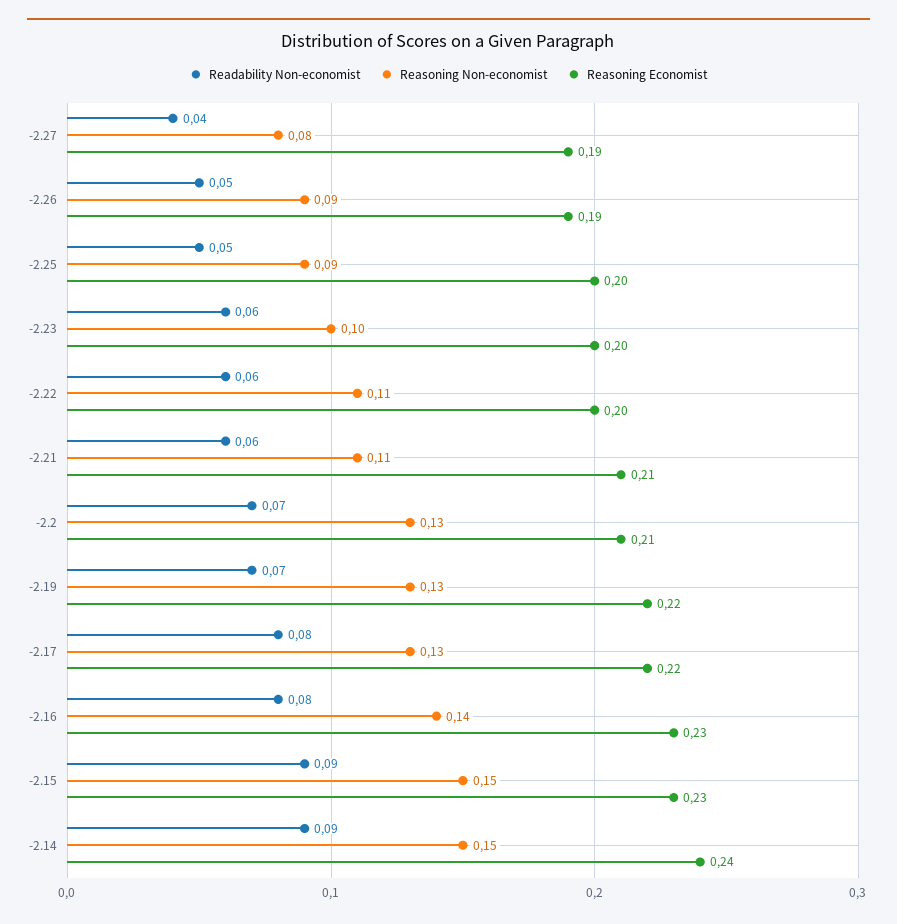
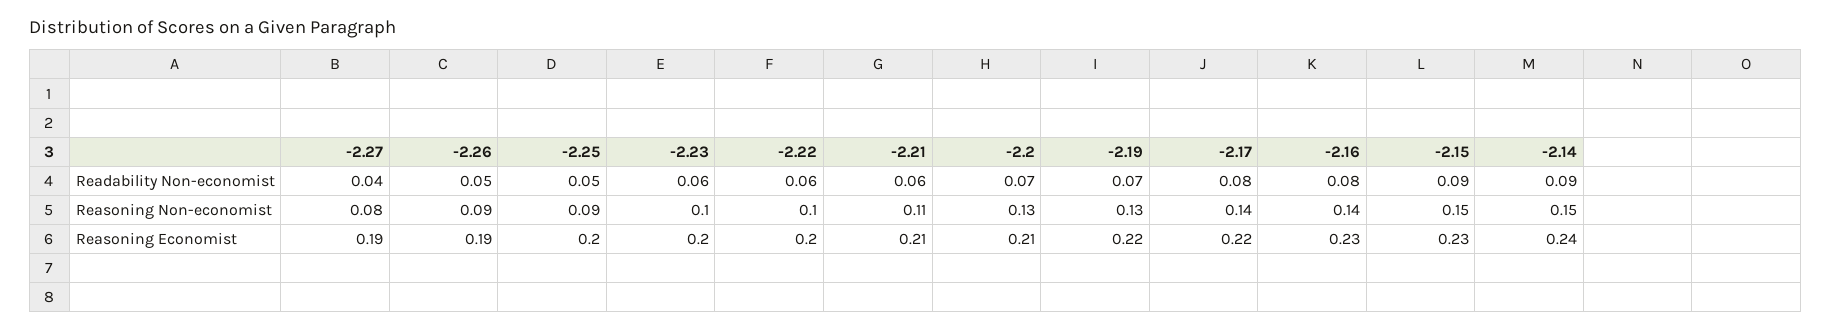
  {
    "Readability Non-economist": {
      "-2.27": 0.04,
      "-2.26": 0.05,
      "-2.25": 0.05,
      "-2.23": 0.06,
      "-2.22": 0.06,
      "-2.21": 0.06,
      "-2.2": 0.07,
      "-2.19": 0.07,
      "-2.17": 0.08,
      "-2.16": 0.08,
      "-2.15": 0.09,
      "-2.14": 0.09
    },
    "Reasoning Non-economist": {
      "-2.27": 0.08,
      "-2.26": 0.09,
      "-2.25": 0.09,
      "-2.23": 0.1,
-     "-2.22": 0.11,
+     "-2.22": 0.1,
      "-2.21": 0.11,
      "-2.2": 0.13,
      "-2.19": 0.13,
-     "-2.17": 0.13,
+     "-2.17": 0.14,
      "-2.16": 0.14,
      "-2.15": 0.15,
      "-2.14": 0.15
    },
    "Reasoning Economist": {
      "-2.27": 0.19,
      "-2.26": 0.19,
      "-2.25": 0.2,
      "-2.23": 0.2,
      "-2.22": 0.2,
      "-2.21": 0.21,
      "-2.2": 0.21,
      "-2.19": 0.22,
      "-2.17": 0.22,
      "-2.16": 0.23,
      "-2.15": 0.23,
      "-2.14": 0.24
    }
  }

